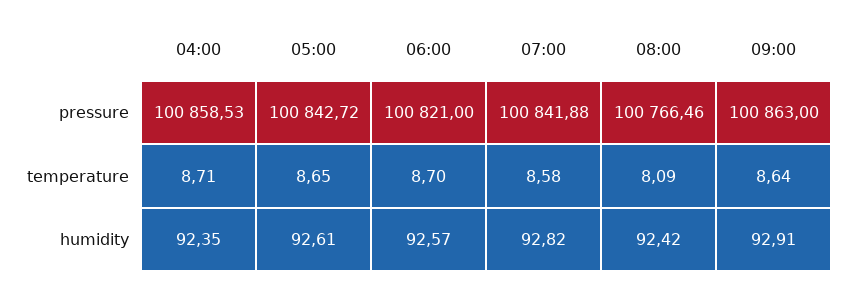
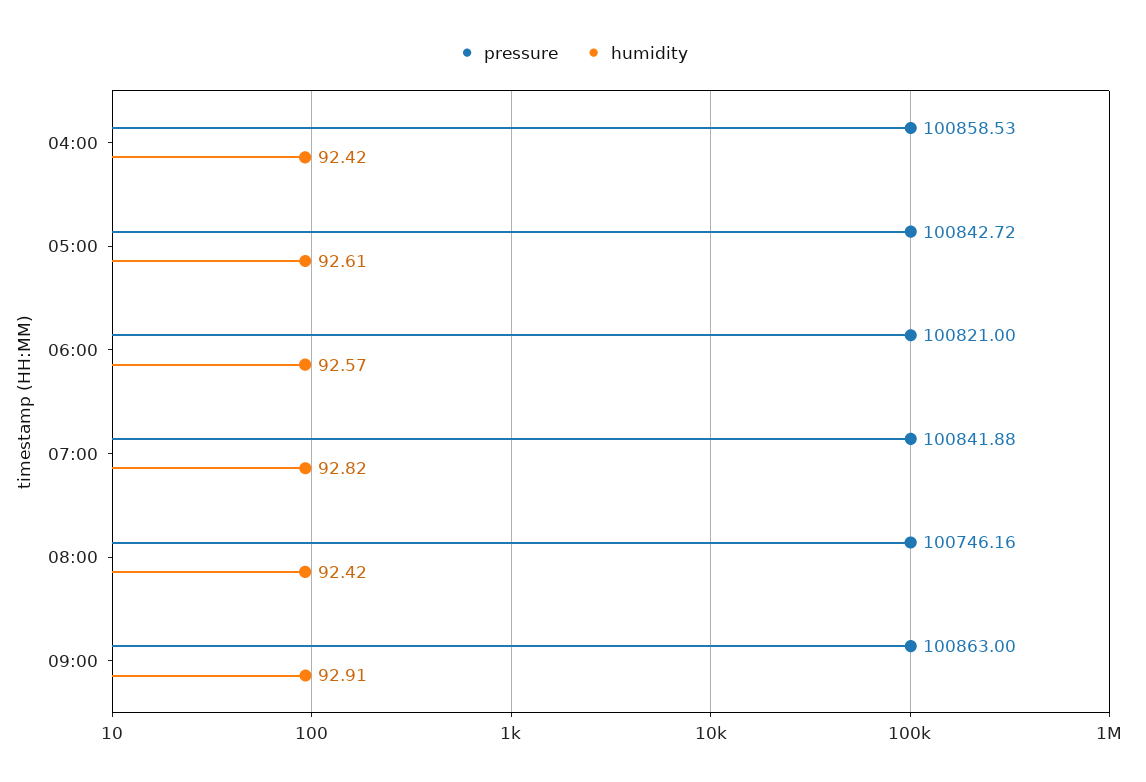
  {
    "pressure": {
      "04:00": 100858.53,
      "05:00": 100842.72,
      "06:00": 100821,
      "07:00": 100841.88,
-     "08:00": 100766.46,
+     "08:00": 100746.16,
      "09:00": 100863
    },
-   "temperature": {
-     "04:00": 8.71,
-     "05:00": 8.65,
-     "06:00": 8.7,
-     "07:00": 8.58,
-     "08:00": 8.09,
-     "09:00": 8.64
-   },
    "humidity": {
-     "04:00": 92.35,
+     "04:00": 92.42,
      "05:00": 92.61,
      "06:00": 92.57,
      "07:00": 92.82,
      "08:00": 92.42,
      "09:00": 92.91
    }
  }

